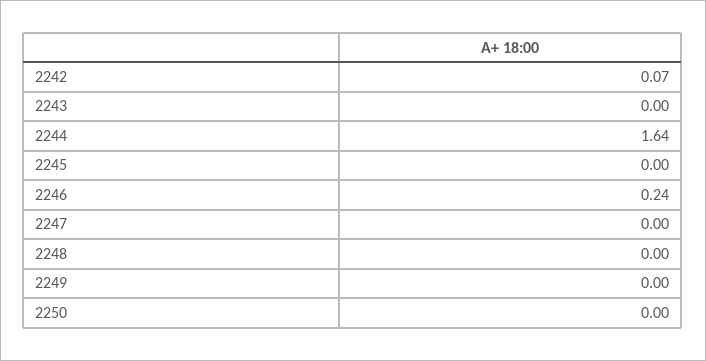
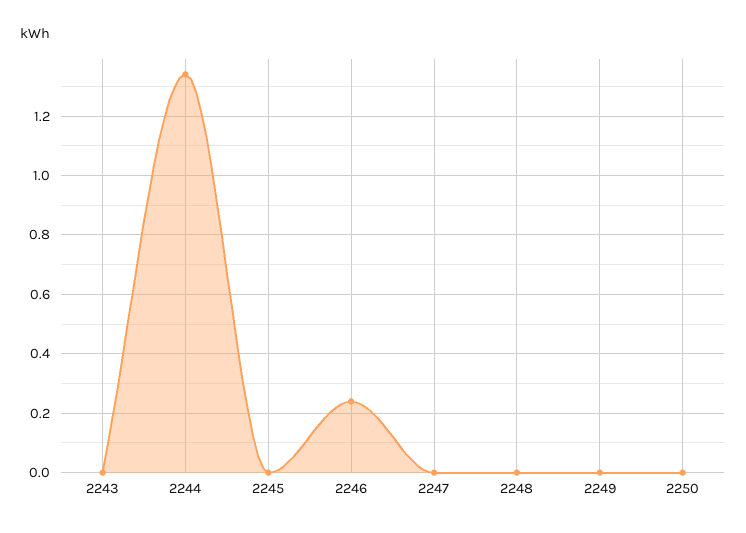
  {
-   "2242": 0.07,
    "2243": 0,
-   "2244": 1.64,
+   "2244": 1.35,
    "2245": 0,
    "2246": 0.24,
    "2247": 0,
    "2248": 0,
    "2249": 0,
    "2250": 0
  }

